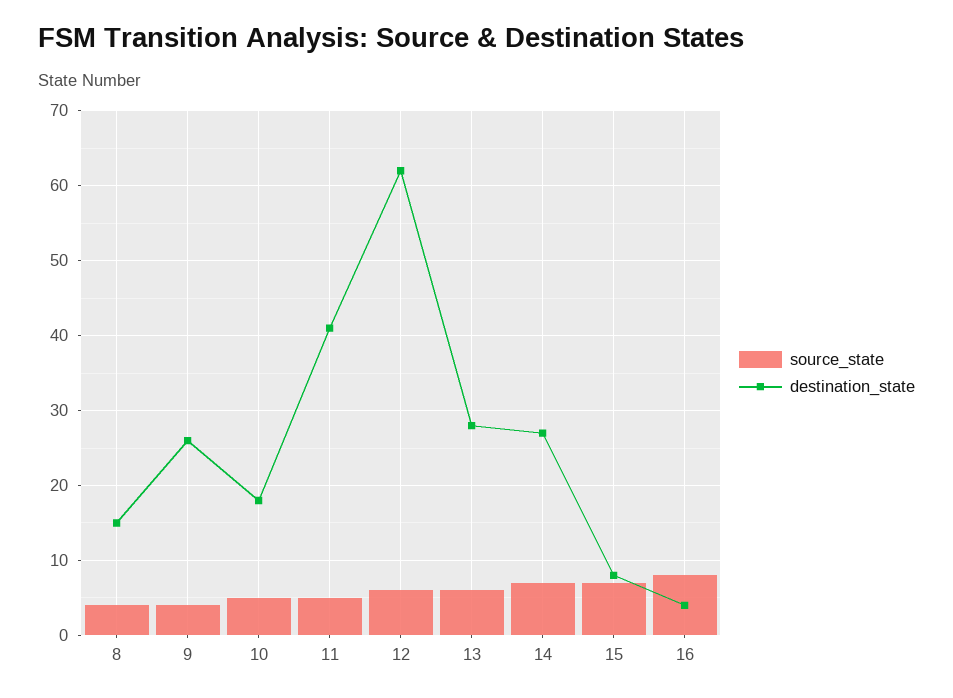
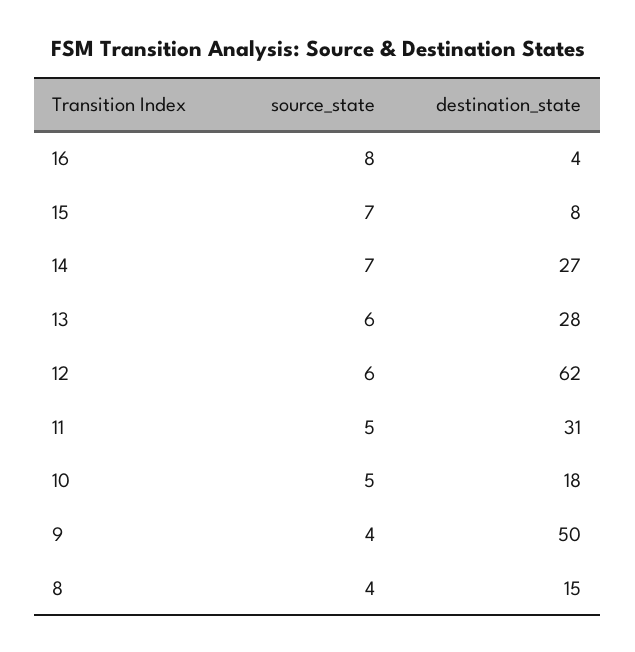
  {
    "source_state": {
      "8": 4,
      "9": 4,
      "10": 5,
      "11": 5,
      "12": 6,
      "13": 6,
      "14": 7,
      "15": 7,
      "16": 8
    },
    "destination_state": {
      "8": 15,
-     "9": 26,
+     "9": 50,
      "10": 18,
-     "11": 41,
+     "11": 31,
      "12": 62,
      "13": 28,
      "14": 27,
      "15": 8,
      "16": 4
    }
  }

